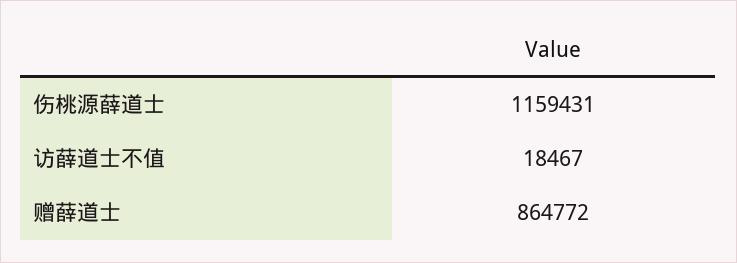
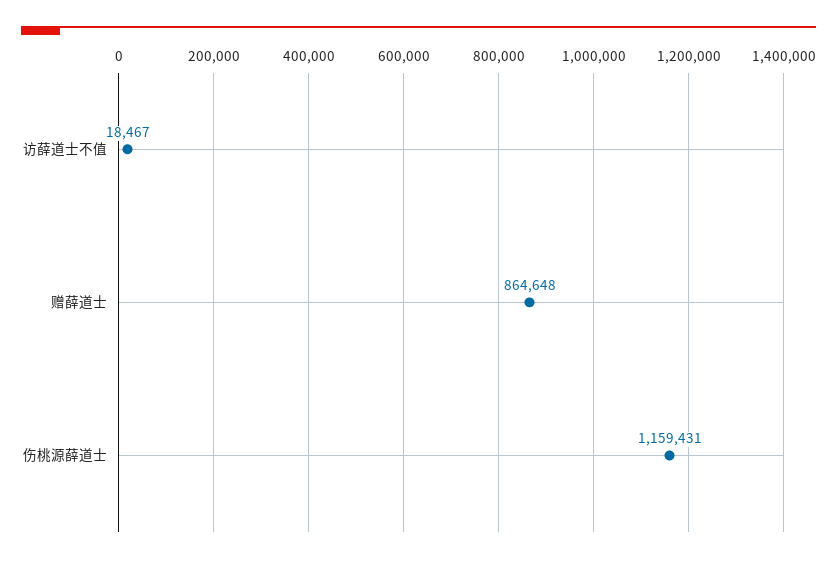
  {
    "伤桃源薛道士": 1159431,
    "访薛道士不值": 18467,
-   "赠薛道士": 864772
+   "赠薛道士": 864648
  }

